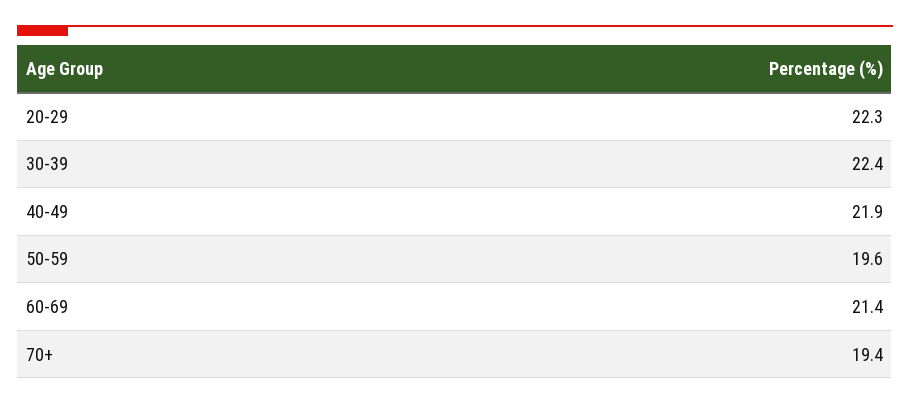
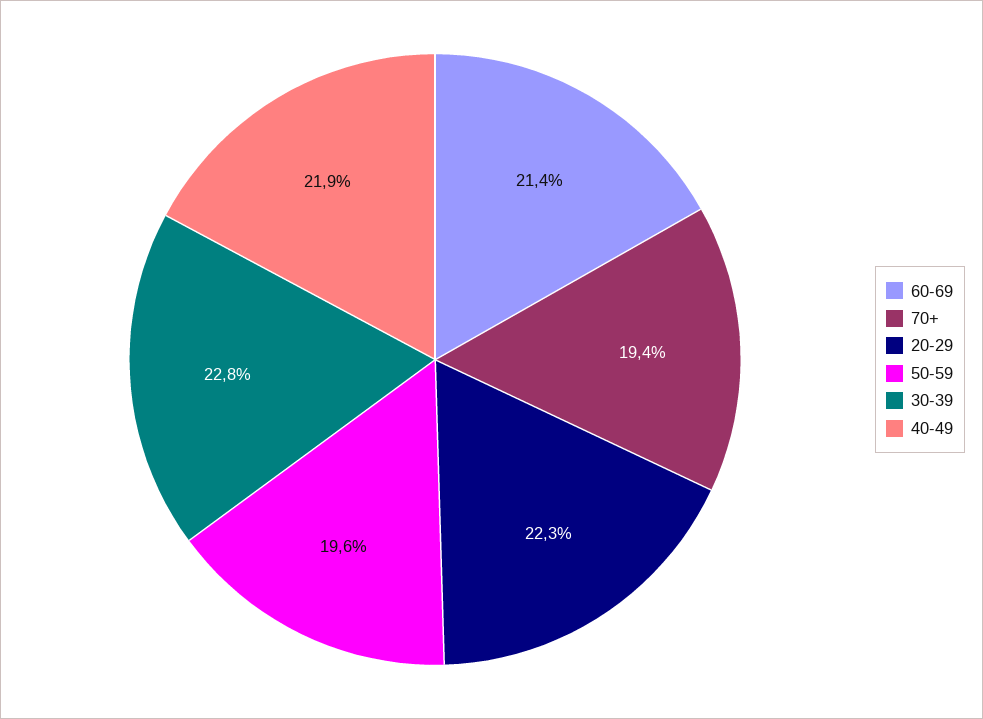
  {
    "20-29": 22.3,
-   "30-39": 22.4,
+   "30-39": 22.8,
    "40-49": 21.9,
    "50-59": 19.6,
    "60-69": 21.4,
    "70+": 19.4
  }

